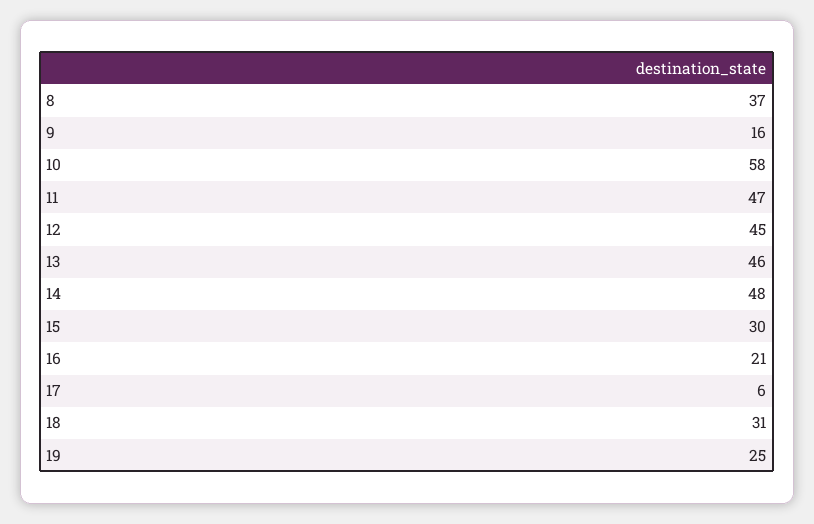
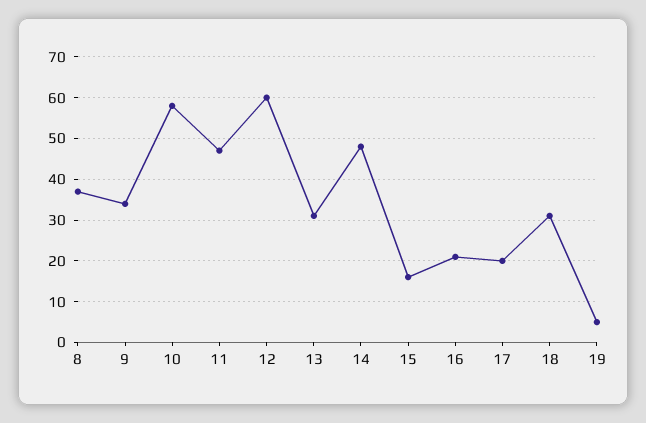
  {
    "8": 37,
-   "9": 16,
+   "9": 35,
    "10": 58,
    "11": 47,
-   "12": 45,
+   "12": 60,
-   "13": 46,
+   "13": 30,
    "14": 48,
-   "15": 30,
+   "15": 15,
    "16": 21,
-   "17": 6,
+   "17": 20,
    "18": 31,
-   "19": 25
+   "19": 5
  }

